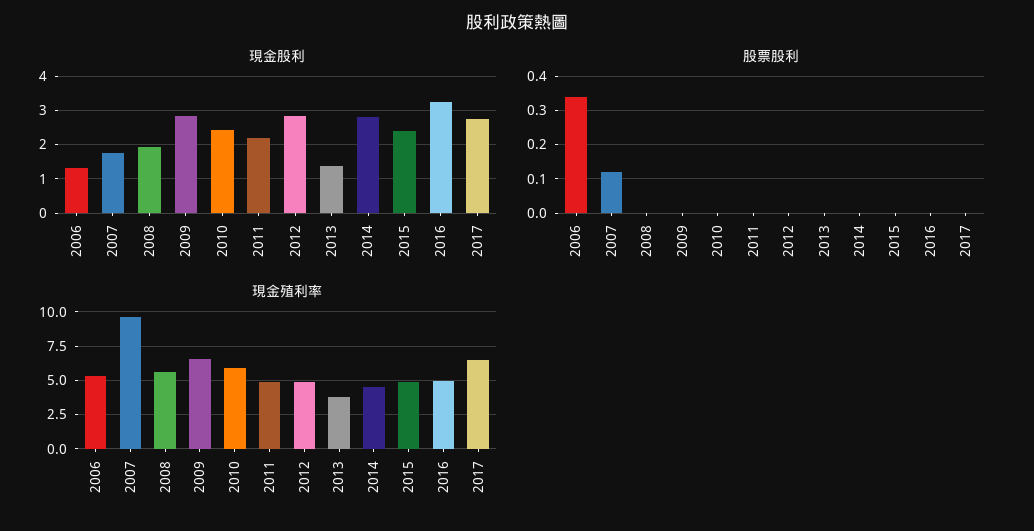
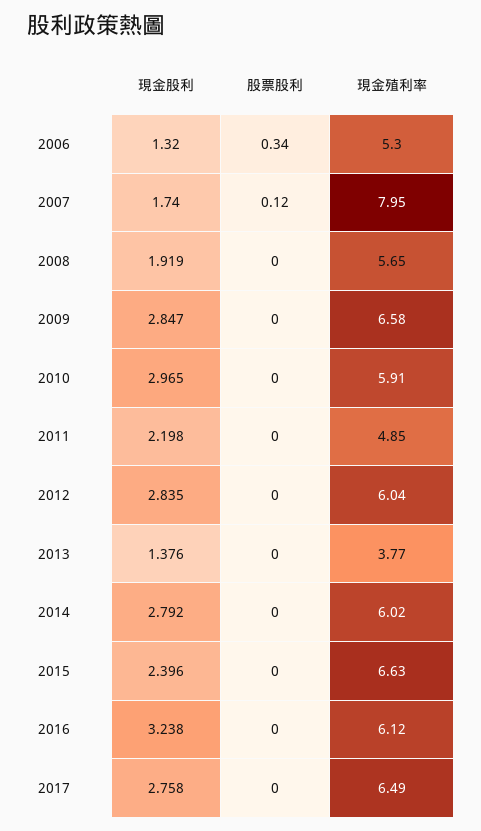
  {
    "現金股利": {
      "2006": 1.32,
      "2007": 1.74,
      "2008": 1.919,
      "2009": 2.847,
-     "2010": 2.4,
+     "2010": 2.965,
      "2011": 2.198,
      "2012": 2.835,
      "2013": 1.376,
      "2014": 2.792,
      "2015": 2.396,
      "2016": 3.238,
      "2017": 2.758
    },
    "股票股利": {
      "2006": 0.34,
      "2007": 0.12,
      "2008": 0,
      "2009": 0,
      "2010": 0,
      "2011": 0,
      "2012": 0,
      "2013": 0,
      "2014": 0,
      "2015": 0,
      "2016": 0,
      "2017": 0
    },
    "現金殖利率": {
      "2006": 5.3,
-     "2007": 9.5,
+     "2007": 7.95,
      "2008": 5.65,
      "2009": 6.58,
      "2010": 5.91,
      "2011": 4.85,
-     "2012": 5,
+     "2012": 6.04,
      "2013": 3.77,
-     "2014": 4.5,
+     "2014": 6.02,
-     "2015": 5,
+     "2015": 6.63,
-     "2016": 5,
+     "2016": 6.12,
      "2017": 6.49
    }
  }

